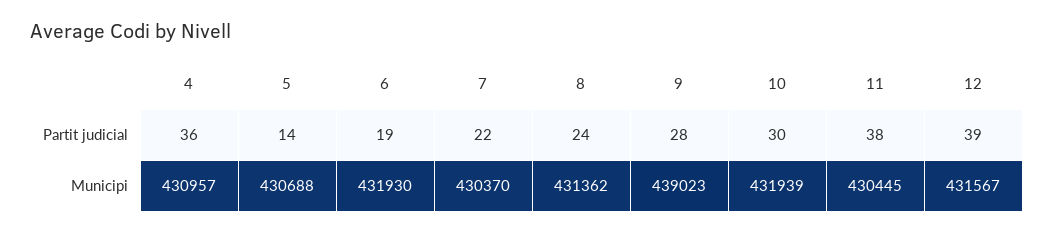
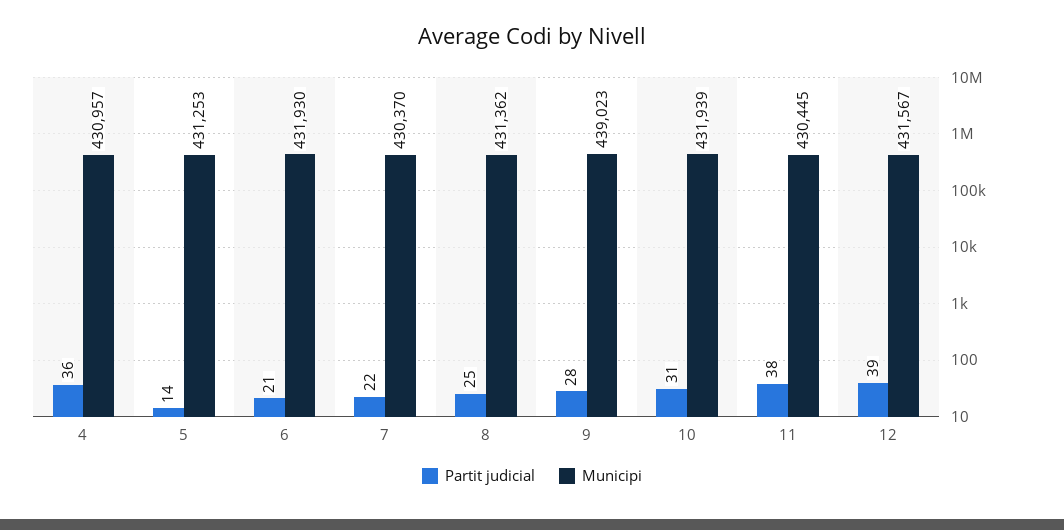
  {
    "Partit judicial": {
      "4": 36,
      "5": 14,
-     "6": 19,
+     "6": 21,
      "7": 22,
-     "8": 24,
+     "8": 25,
      "9": 28,
-     "10": 30,
+     "10": 31,
      "11": 38,
      "12": 39
    },
    "Municipi": {
      "4": 430957,
-     "5": 430688,
+     "5": 431253,
      "6": 431930,
      "7": 430370,
      "8": 431362,
      "9": 439023,
      "10": 431939,
      "11": 430445,
      "12": 431567
    }
  }

